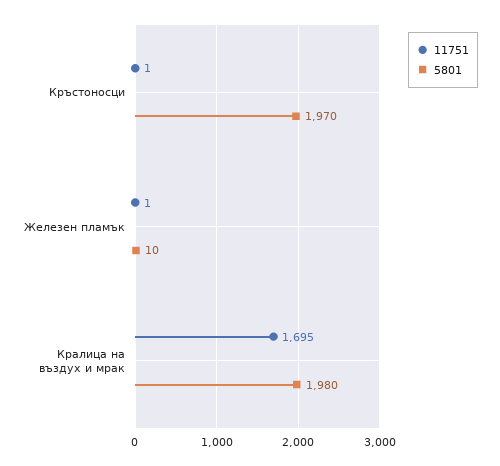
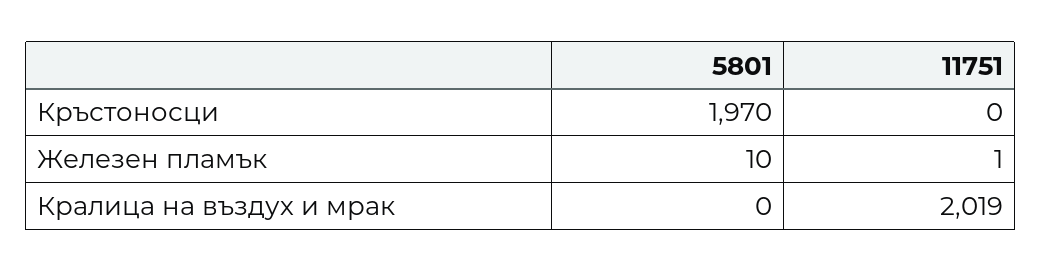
  {
    "11751": {
-     "Кръстоносци": 1,
+     "Кръстоносци": 0,
      "Железен пламък": 1,
-     "Кралица на въздух и мрак": 1695
+     "Кралица на въздух и мрак": 2019
    },
    "5801": {
      "Кръстоносци": 1970,
      "Железен пламък": 10,
-     "Кралица на въздух и мрак": 1980
+     "Кралица на въздух и мрак": 0
    }
  }

